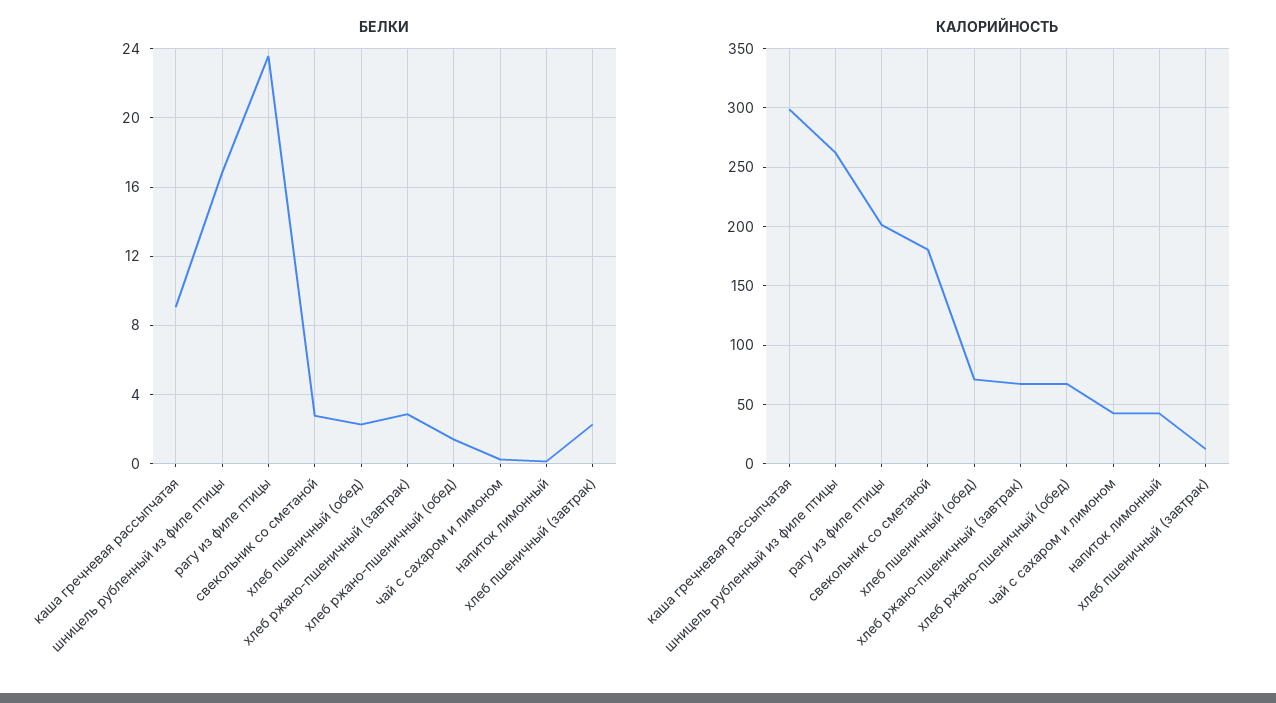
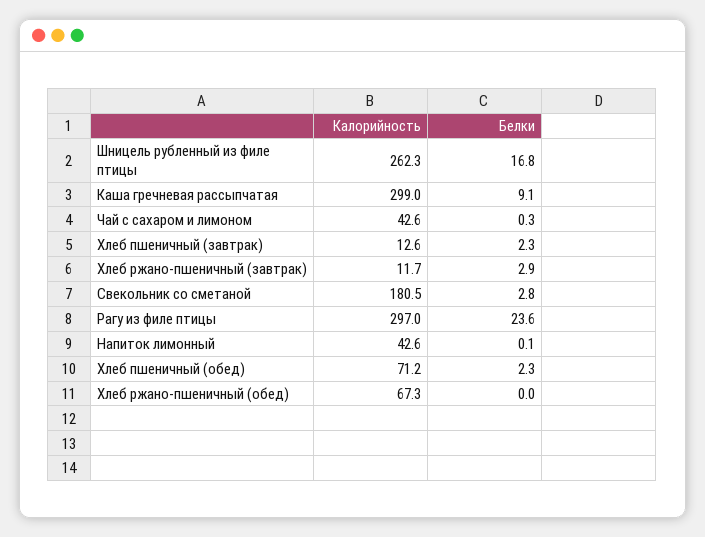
  {
    "БЕЛКИ": {
      "каша гречневая рассыпчатая": 9.1,
      "шницель рубленный из филе птицы": 16.8,
      "рагу из филе птицы": 23.6,
      "свекольник со сметаной": 2.8,
      "хлеб пшеничный (обед)": 2.3,
      "хлеб ржано-пшеничный (завтрак)": 2.9,
-     "хлеб ржано-пшеничный (обед)": 1.5,
+     "хлеб ржано-пшеничный (обед)": 0,
      "чай с сахаром и лимоном": 0.3,
      "напиток лимонный": 0.1,
      "хлеб пшеничный (завтрак)": 2.3
    },
    "КАЛОРИЙНОСТЬ": {
      "каша гречневая рассыпчатая": 299,
      "шницель рубленный из филе птицы": 262.3,
-     "рагу из филе птицы": 200,
+     "рагу из филе птицы": 297,
      "свекольник со сметаной": 180.5,
      "хлеб пшеничный (обед)": 71.2,
-     "хлеб ржано-пшеничный (завтрак)": 70,
+     "хлеб ржано-пшеничный (завтрак)": 11.7,
      "хлеб ржано-пшеничный (обед)": 67.3,
      "чай с сахаром и лимоном": 42.6,
      "напиток лимонный": 42.6,
      "хлеб пшеничный (завтрак)": 12.6
    }
  }

